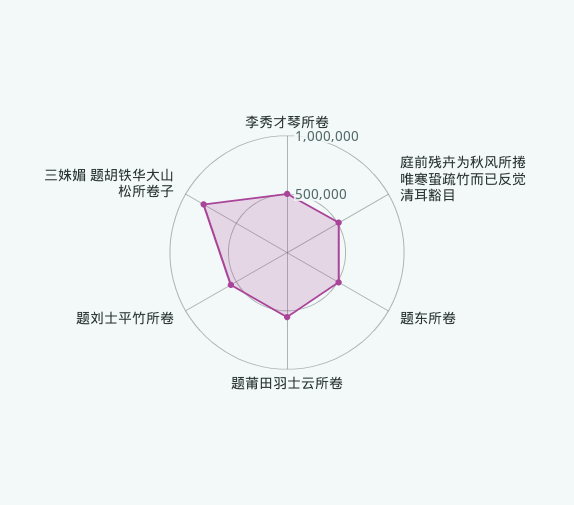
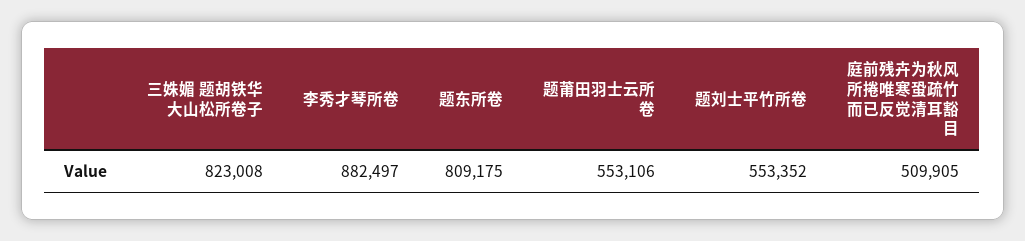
  {
-   "李秀才琴所卷": 500000,
+   "李秀才琴所卷": 882497,
    "庭前残卉为秋风所捲唯寒蛩疏竹而已反觉清耳豁目": 509905,
-   "题东所卷": 500000,
+   "题东所卷": 809175,
    "题莆田羽士云所卷": 553106,
    "题刘士平竹所卷": 553352,
    "三姝媚 题胡铁华大山松所卷子": 823008
  }

